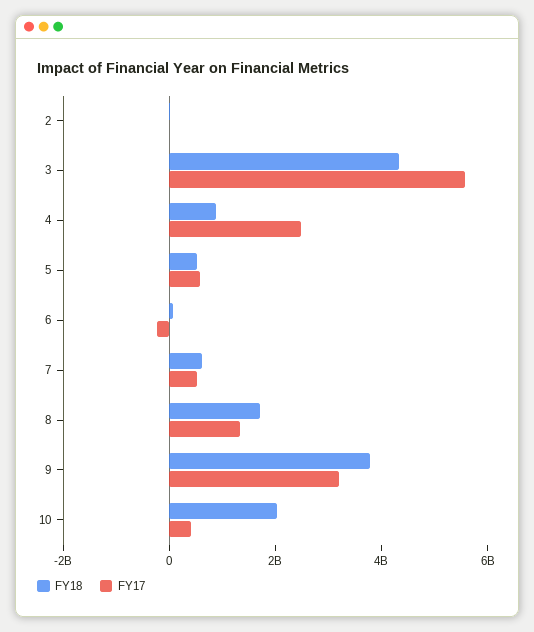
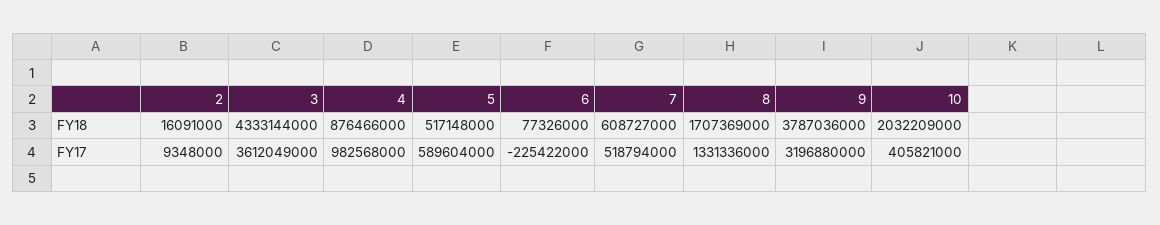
  {
    "FY18": {
      "2": 16091000,
      "3": 4333144000,
      "4": 876466000,
      "5": 517148000,
      "6": 77326000,
      "7": 608727000,
      "8": 1707369000,
      "9": 3787036000,
      "10": 2032209000
    },
    "FY17": {
      "2": 9348000,
-     "3": 5500000000,
+     "3": 3612049000,
-     "4": 2500000000,
+     "4": 982568000,
      "5": 589604000,
      "6": -225422000,
      "7": 518794000,
      "8": 1331336000,
      "9": 3196880000,
      "10": 405821000
    }
  }

